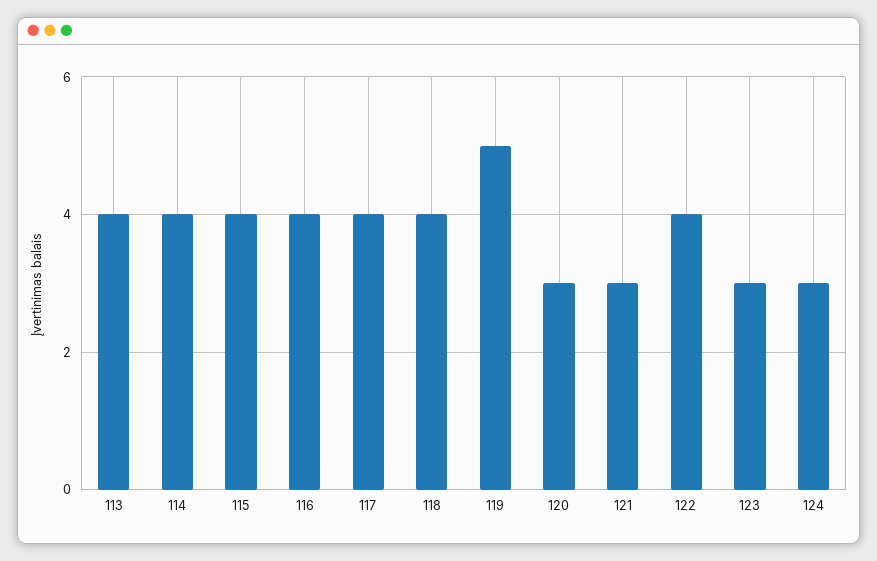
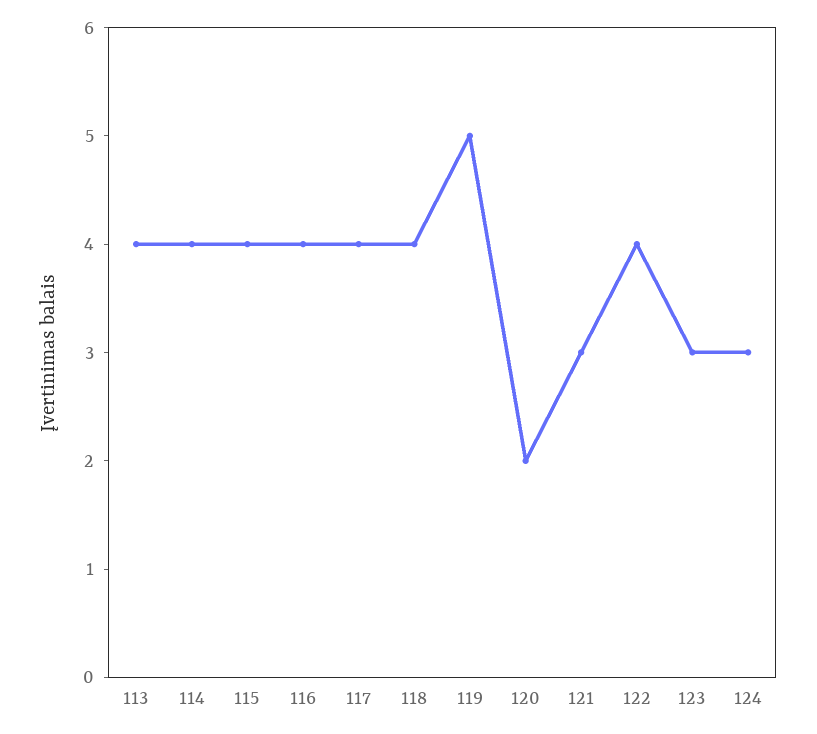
  {
    "113": 4,
    "114": 4,
    "115": 4,
    "116": 4,
    "117": 4,
    "118": 4,
    "119": 5,
-   "120": 3,
+   "120": 2,
    "121": 3,
    "122": 4,
    "123": 3,
    "124": 3
  }

